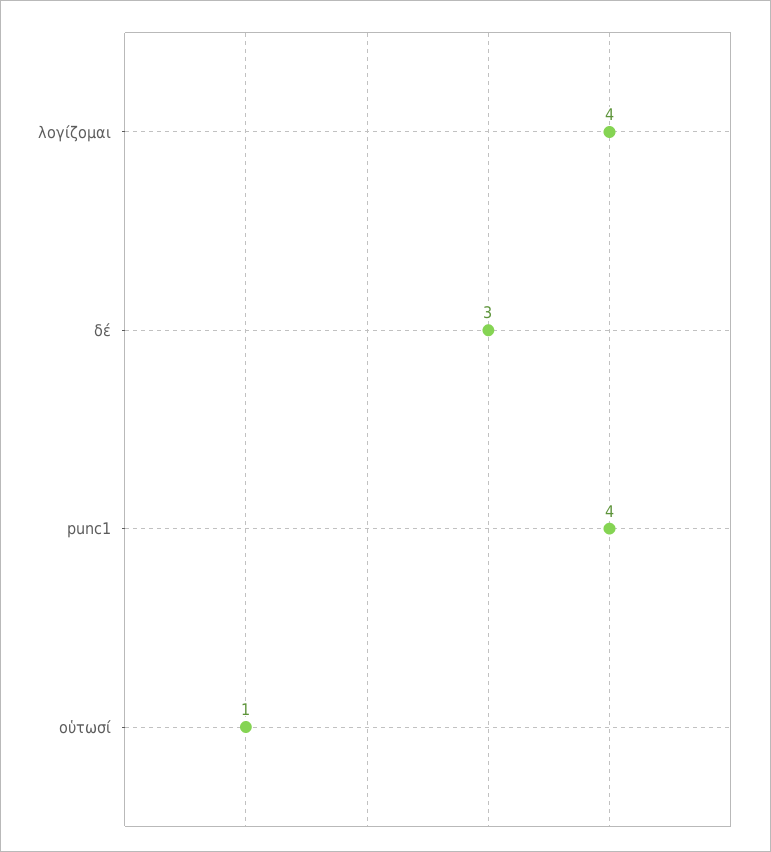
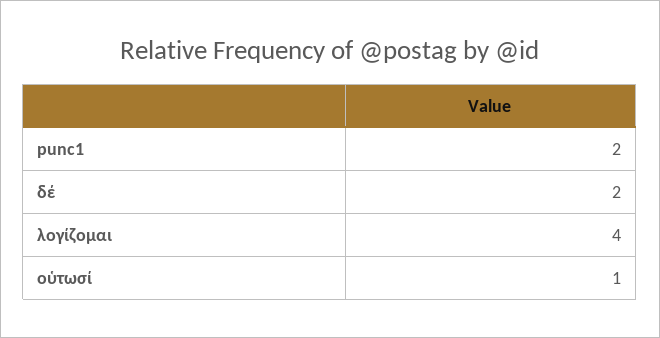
  {
    "λογίζομαι": 4,
-   "δέ": 3,
+   "δέ": 2,
-   "punc1": 4,
+   "punc1": 2,
    "οὑτωσί": 1
  }

